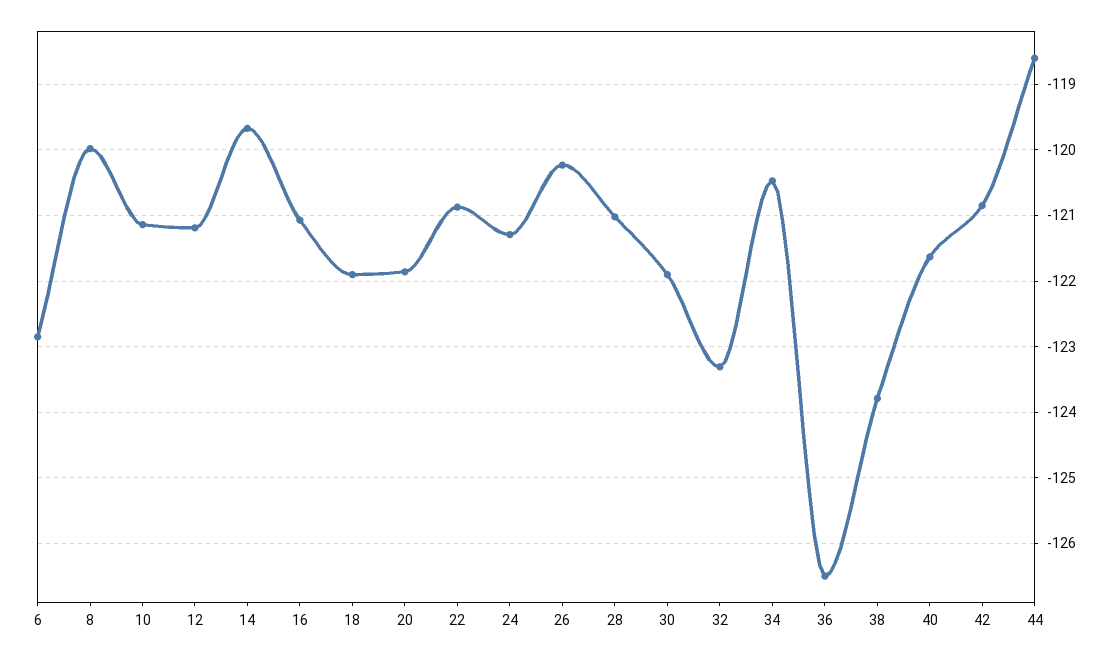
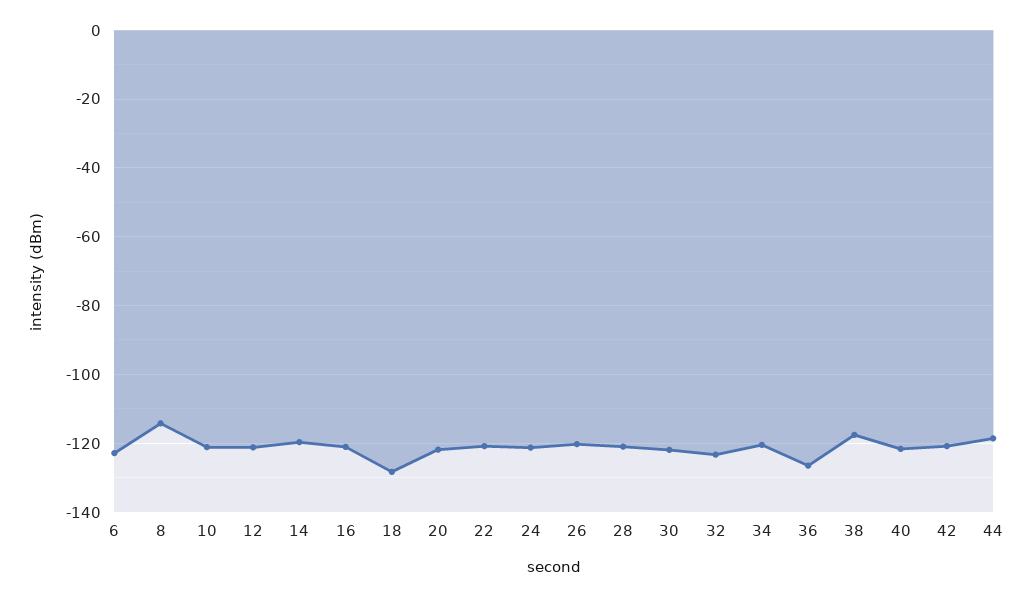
  {
    "6": -122.9,
-   "8": -120,
+   "8": -114,
    "10": -121.1,
    "12": -121.2,
    "14": -119.7,
    "16": -121.1,
-   "18": -121.9,
+   "18": -128,
    "20": -121.9,
    "22": -120.9,
    "24": -121.3,
    "26": -120.2,
    "28": -121,
    "30": -121.9,
    "32": -123.3,
    "34": -120.5,
    "36": -126.5,
-   "38": -123.8,
+   "38": -118,
    "40": -121.6,
    "42": -120.9,
    "44": -118.6
  }

